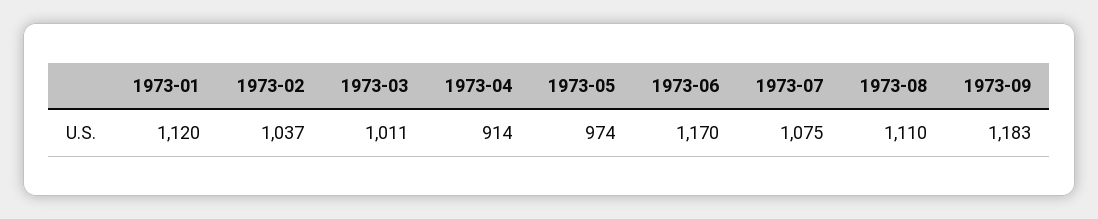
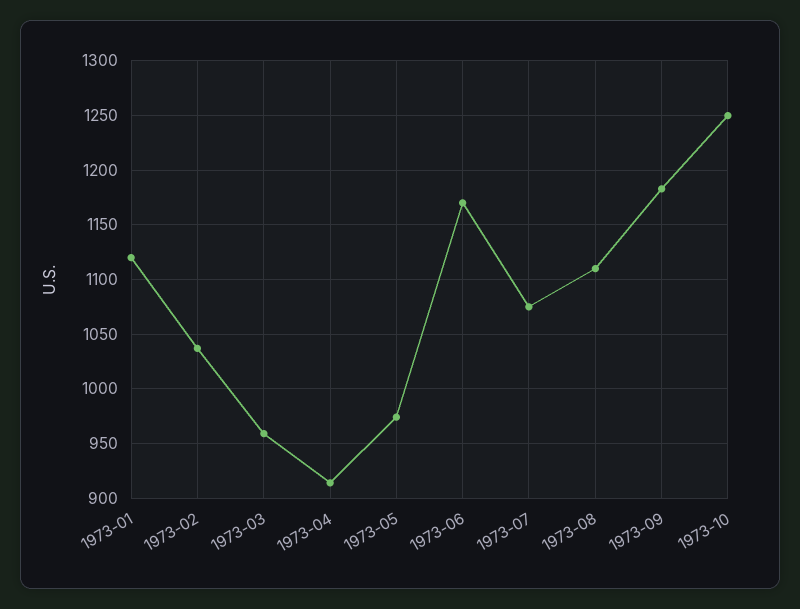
  {
    "1973-01": 1120,
    "1973-02": 1037,
-   "1973-03": 1011,
+   "1973-03": 960,
    "1973-04": 914,
    "1973-05": 974,
    "1973-06": 1170,
    "1973-07": 1075,
    "1973-08": 1110,
-   "1973-09": 1183
+   "1973-09": 1183,
+   "1973-10": 1250
  }

